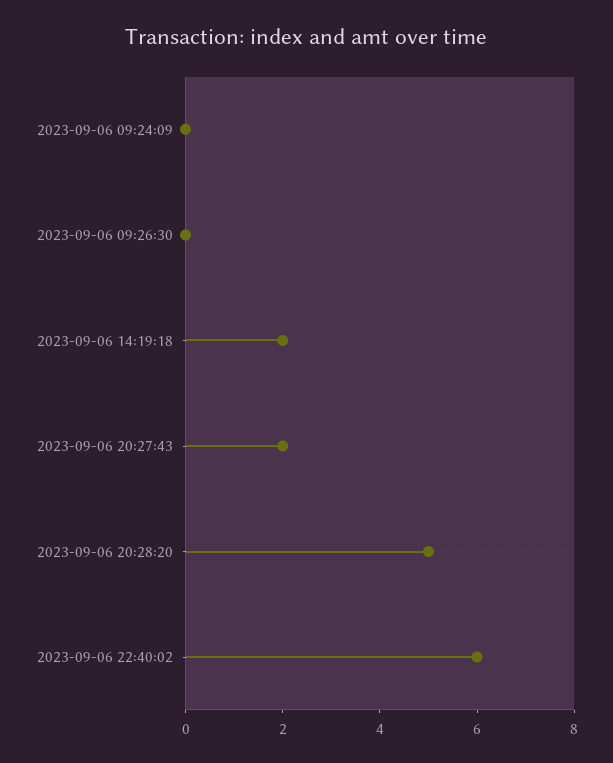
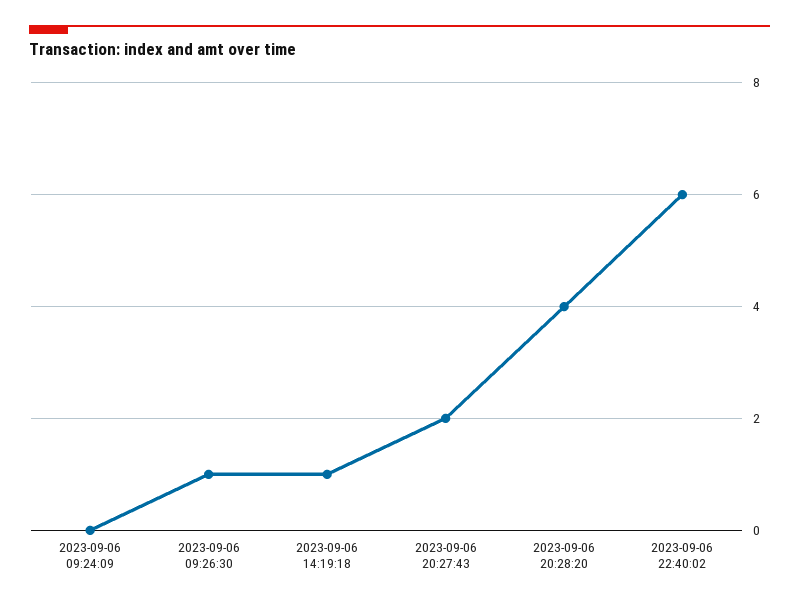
  {
    "2023-09-06 09:24:09": 0,
-   "2023-09-06 09:26:30": 0,
+   "2023-09-06 09:26:30": 1,
-   "2023-09-06 14:19:18": 2,
+   "2023-09-06 14:19:18": 1,
    "2023-09-06 20:27:43": 2,
-   "2023-09-06 20:28:20": 5,
+   "2023-09-06 20:28:20": 4,
    "2023-09-06 22:40:02": 6
  }

